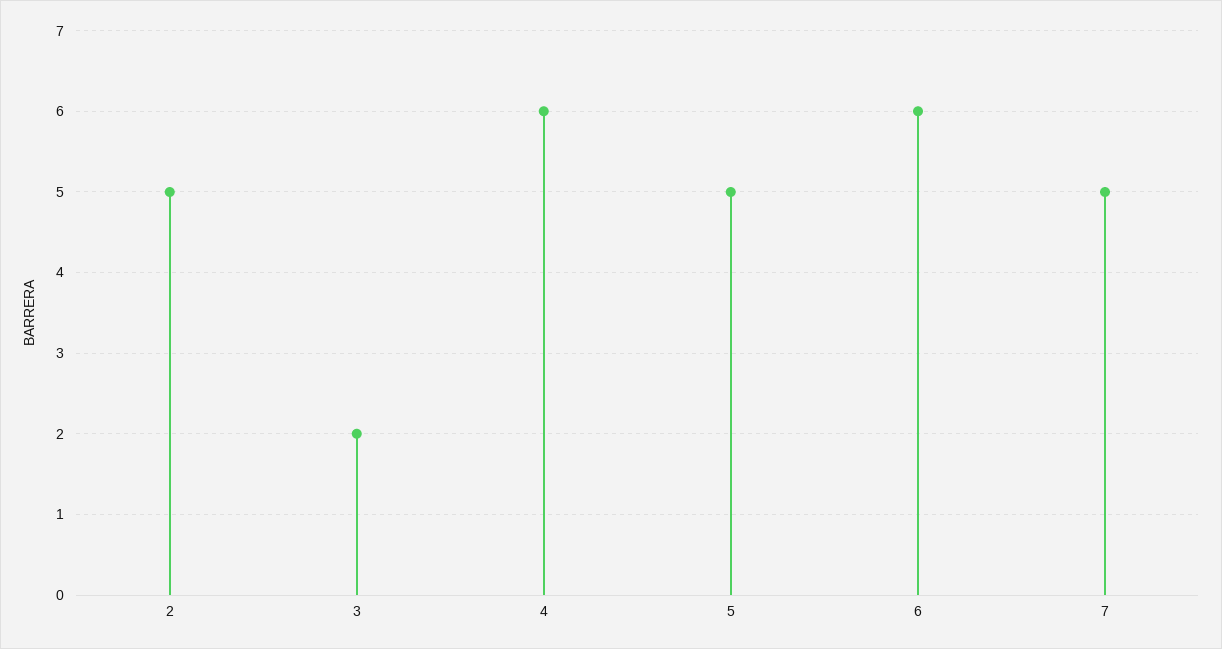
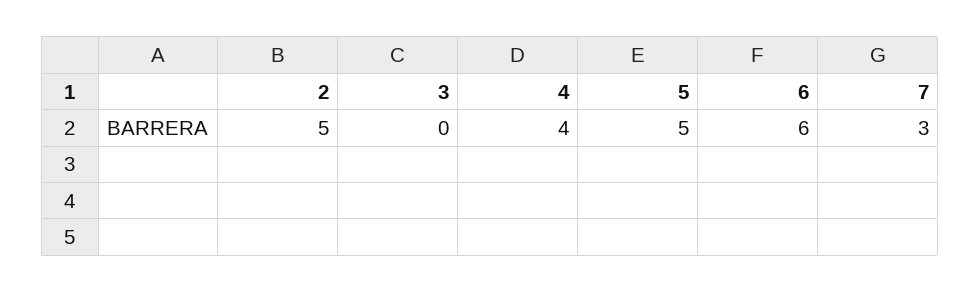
  {
    "2": 5,
-   "3": 2,
+   "3": 0,
-   "4": 6,
+   "4": 4,
    "5": 5,
    "6": 6,
-   "7": 5
+   "7": 3
  }

